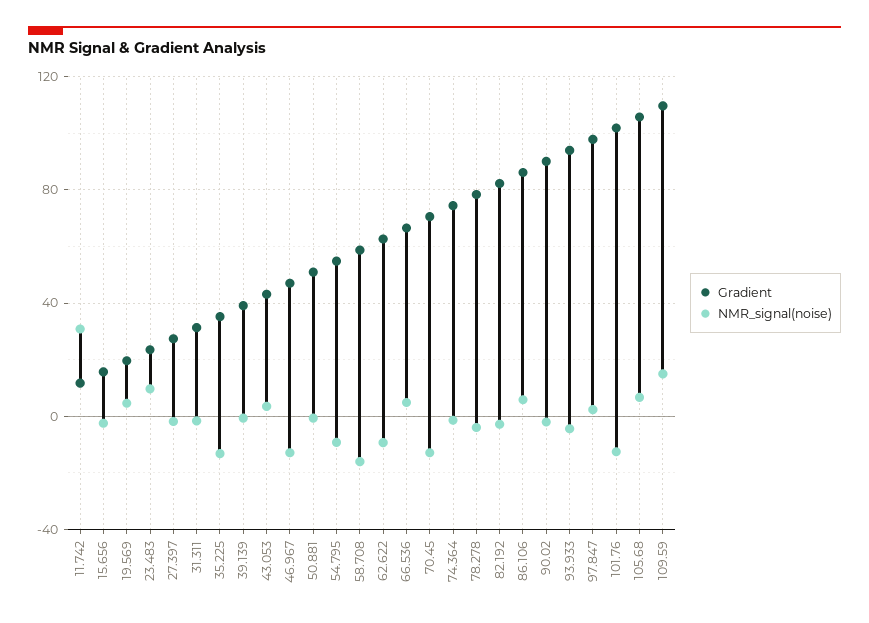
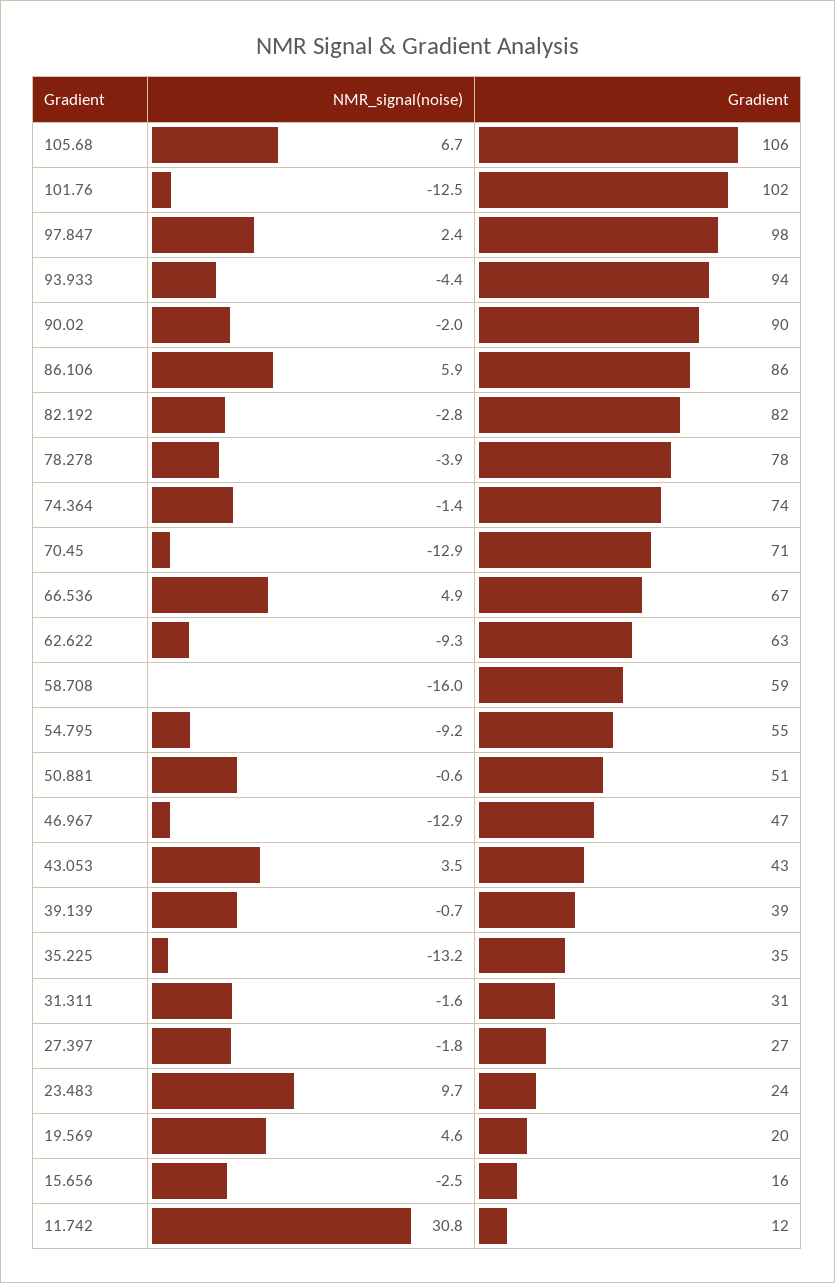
  {
    "Gradient": {
      "11.742": 12,
      "15.656": 16,
      "19.569": 20,
      "23.483": 24,
      "27.397": 27,
      "31.311": 31,
      "35.225": 35,
      "39.139": 39,
      "43.053": 43,
      "46.967": 47,
      "50.881": 51,
      "54.795": 55,
      "58.708": 59,
      "62.622": 63,
      "66.536": 67,
      "70.45": 71,
      "74.364": 74,
      "78.278": 78,
      "82.192": 82,
      "86.106": 86,
      "90.02": 90,
      "93.933": 94,
      "97.847": 98,
      "101.76": 102,
-     "105.68": 106,
+     "105.68": 106
-     "109.59": 110
    },
    "NMR_signal(noise)": {
      "11.742": 30.8,
      "15.656": -2.5,
      "19.569": 4.6,
      "23.483": 9.7,
      "27.397": -1.8,
      "31.311": -1.6,
      "35.225": -13.2,
      "39.139": -0.7,
      "43.053": 3.5,
      "46.967": -12.9,
      "50.881": -0.6,
      "54.795": -9.2,
      "58.708": -16,
      "62.622": -9.3,
      "66.536": 4.9,
      "70.45": -12.9,
      "74.364": -1.4,
      "78.278": -3.9,
      "82.192": -2.8,
      "86.106": 5.9,
      "90.02": -2,
      "93.933": -4.4,
      "97.847": 2.4,
      "101.76": -12.5,
-     "105.68": 6.7,
+     "105.68": 6.7
-     "109.59": 15
    }
  }

